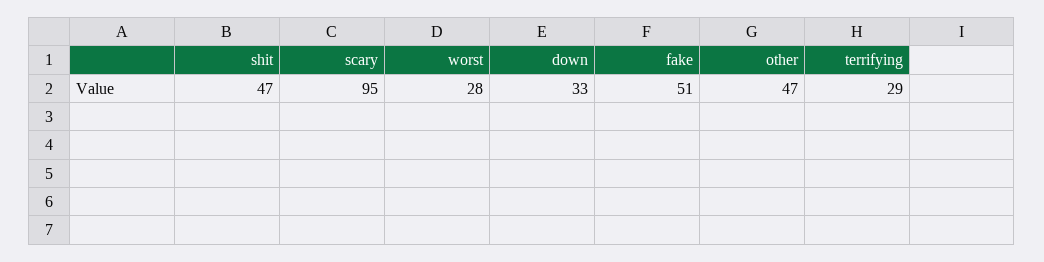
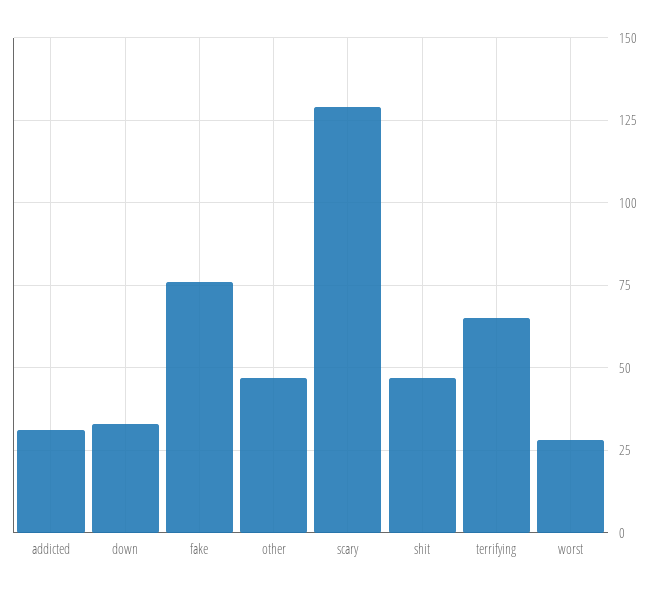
  {
    "shit": 47,
-   "scary": 95,
+   "scary": 130,
    "worst": 28,
    "down": 33,
-   "fake": 51,
+   "fake": 75,
    "other": 47,
-   "terrifying": 29
+   "terrifying": 65,
+   "addicted": 30
  }

